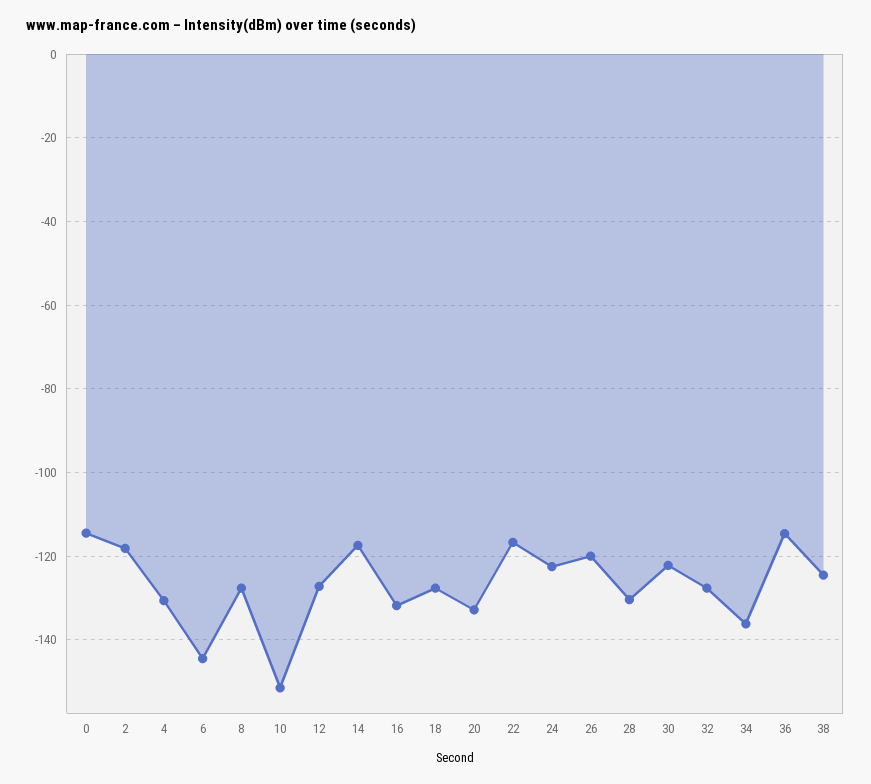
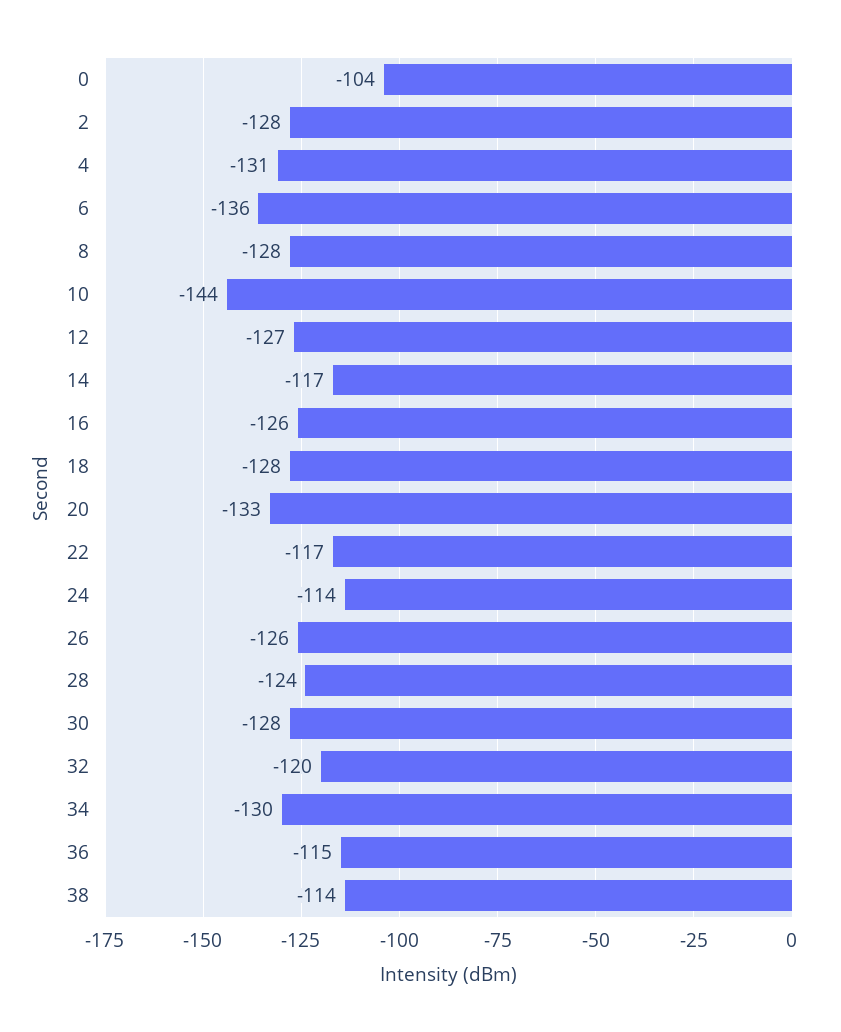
  {
-   "0": -114,
+   "0": -104,
-   "2": -118,
+   "2": -128,
    "4": -131,
-   "6": -144,
+   "6": -136,
    "8": -128,
-   "10": -152,
+   "10": -144,
    "12": -127,
    "14": -117,
-   "16": -132,
+   "16": -126,
    "18": -128,
    "20": -133,
    "22": -117,
-   "24": -122,
+   "24": -114,
-   "26": -120,
+   "26": -126,
-   "28": -130,
+   "28": -124,
-   "30": -122,
+   "30": -128,
-   "32": -128,
+   "32": -120,
-   "34": -136,
+   "34": -130,
    "36": -115,
-   "38": -124
+   "38": -114
  }

